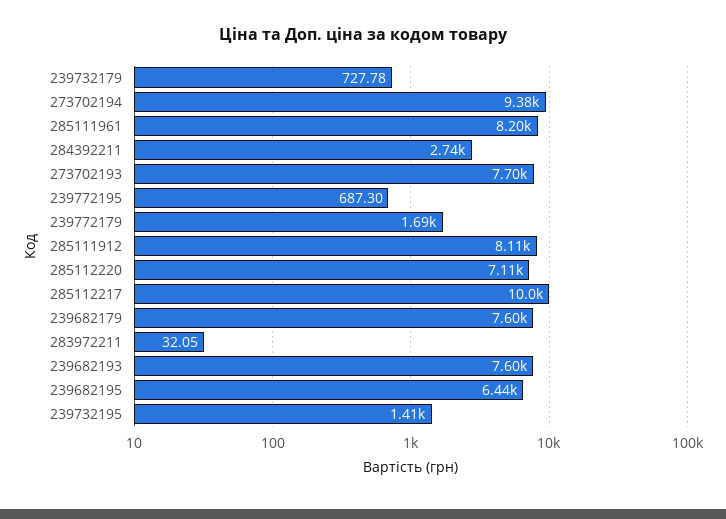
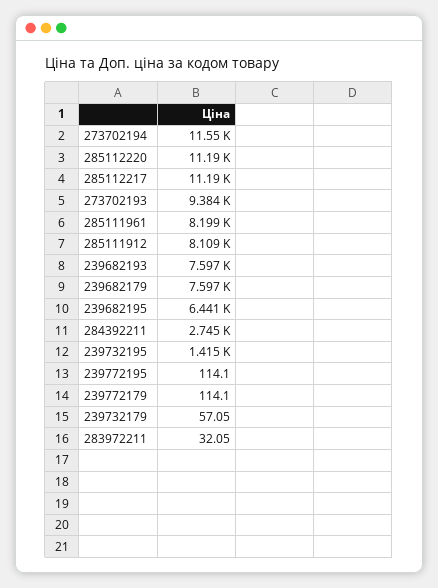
  {
-   "239732179": 727.78,
+   "239732179": 57.05,
-   "273702194": 9380,
+   "273702194": 11550,
    "285111961": 8199,
    "284392211": 2745,
-   "273702193": 7700,
+   "273702193": 9384,
-   "239772195": 687.3,
+   "239772195": 114.1,
-   "239772179": 1690,
+   "239772179": 114.1,
    "285111912": 8109,
-   "285112220": 7110,
+   "285112220": 11190,
-   "285112217": 10000,
+   "285112217": 11190,
    "239682179": 7597,
    "283972211": 32.05,
    "239682193": 7597,
    "239682195": 6441,
    "239732195": 1415
  }

